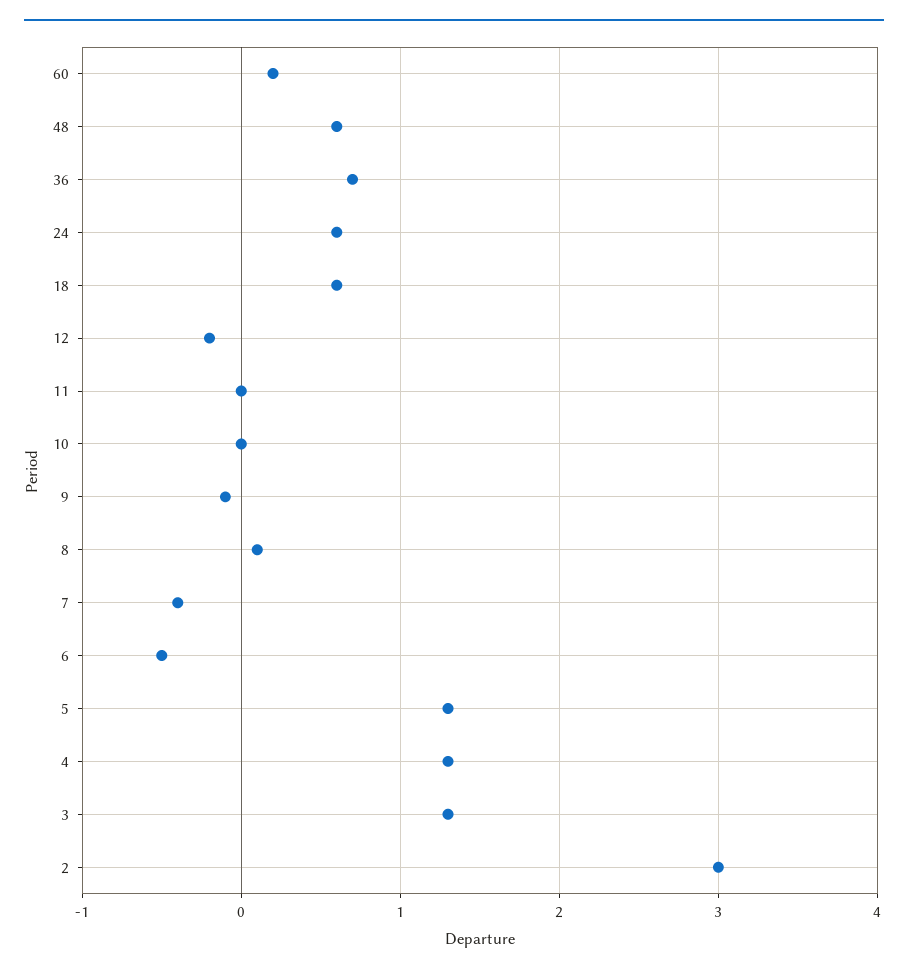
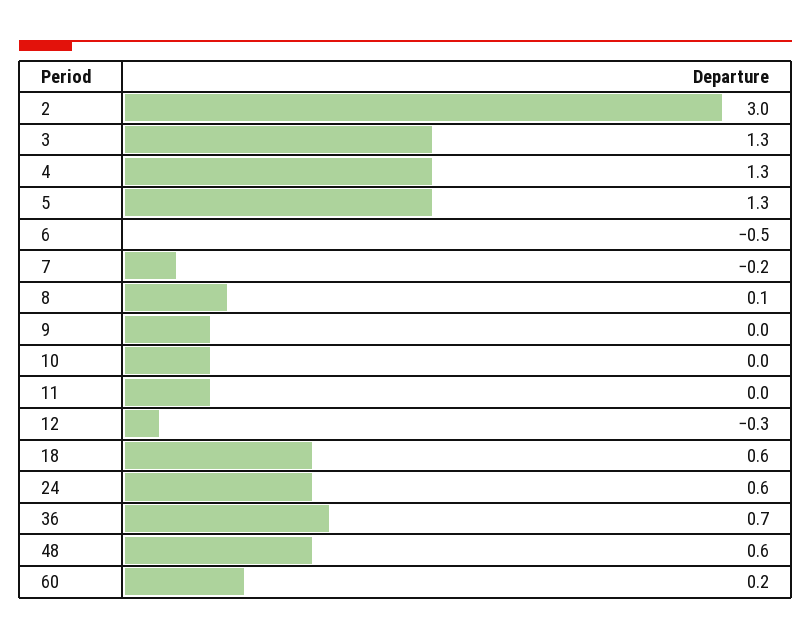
  {
    "60": 0.2,
    "48": 0.6,
    "36": 0.7,
    "24": 0.6,
    "18": 0.6,
-   "12": -0.2,
+   "12": -0.3,
    "11": 0,
    "10": 0,
-   "9": -0.1,
+   "9": 0,
    "8": 0.1,
-   "7": -0.4,
+   "7": -0.2,
    "6": -0.5,
    "5": 1.3,
    "4": 1.3,
    "3": 1.3,
    "2": 3
  }

